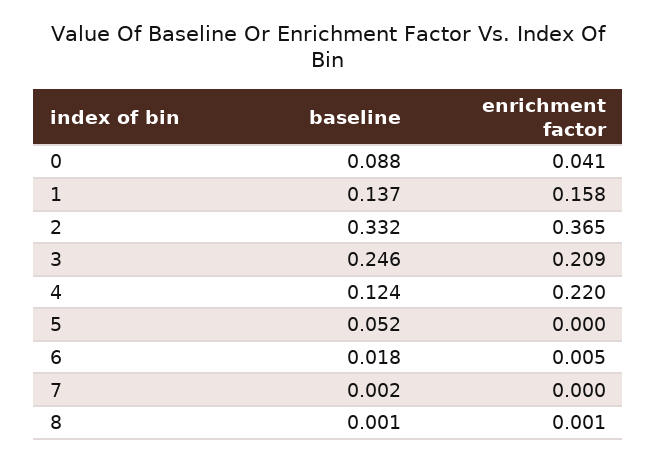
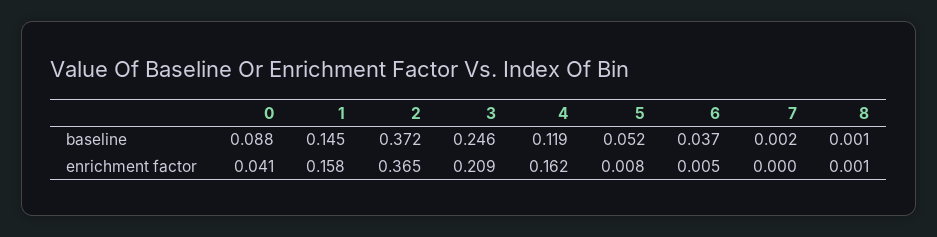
  {
    "baseline": {
      "0": 0.088,
-     "1": 0.137,
+     "1": 0.145,
-     "2": 0.332,
+     "2": 0.372,
      "3": 0.246,
-     "4": 0.124,
+     "4": 0.119,
      "5": 0.052,
-     "6": 0.018,
+     "6": 0.037,
      "7": 0.002,
      "8": 0.001
    },
    "enrichment factor": {
      "0": 0.041,
      "1": 0.158,
      "2": 0.365,
      "3": 0.209,
-     "4": 0.22,
+     "4": 0.162,
-     "5": 0,
+     "5": 0.008,
      "6": 0.005,
      "7": 0,
      "8": 0.001
    }
  }

